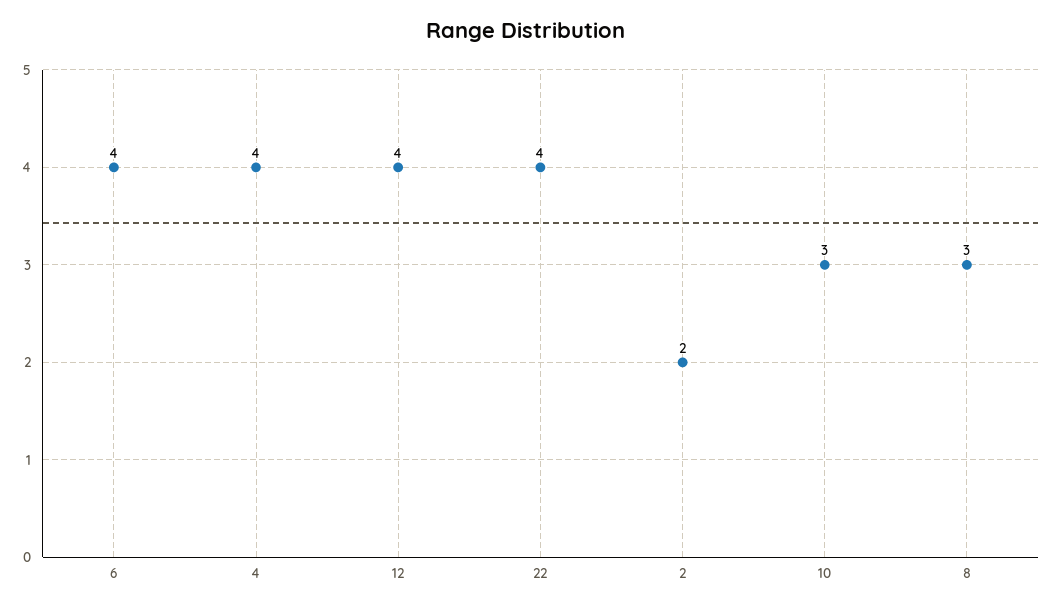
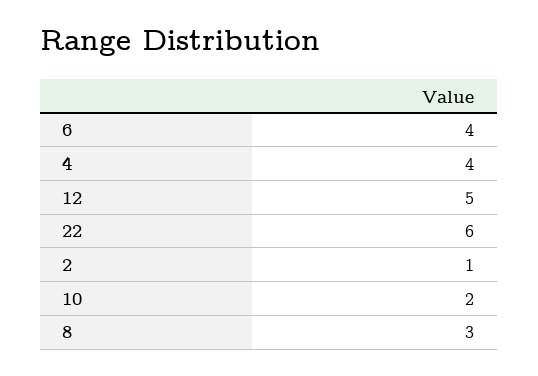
  {
    "6": 4,
    "4": 4,
-   "12": 4,
+   "12": 5,
-   "22": 4,
+   "22": 6,
-   "2": 2,
+   "2": 1,
-   "10": 3,
+   "10": 2,
    "8": 3
  }

